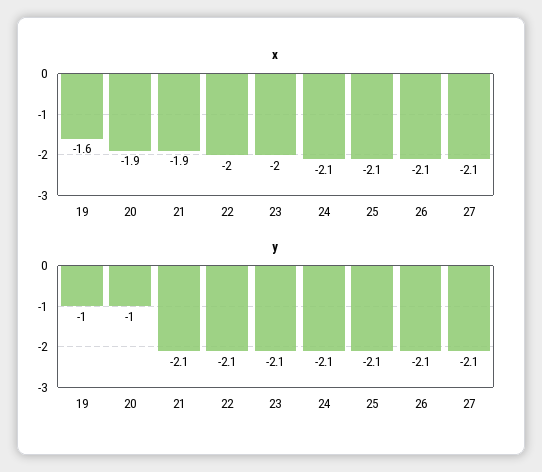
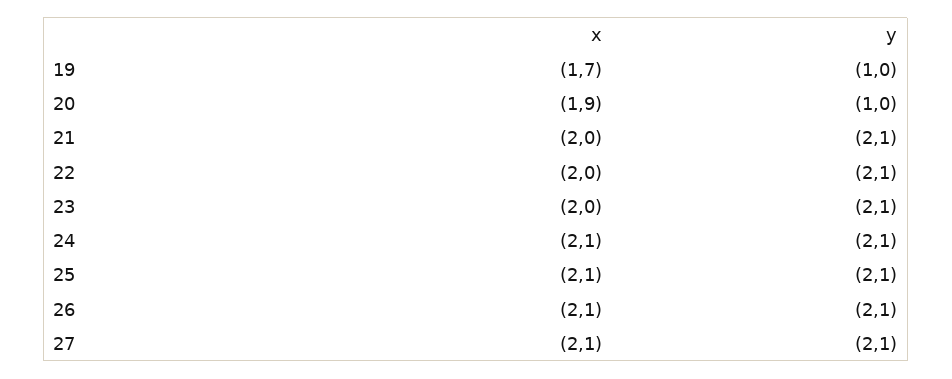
  {
    "x": {
-     "19": -1.6,
+     "19": -1.7,
      "20": -1.9,
-     "21": -1.9,
+     "21": -2,
      "22": -2,
      "23": -2,
      "24": -2.1,
      "25": -2.1,
      "26": -2.1,
      "27": -2.1
    },
    "y": {
      "19": -1,
      "20": -1,
      "21": -2.1,
      "22": -2.1,
      "23": -2.1,
      "24": -2.1,
      "25": -2.1,
      "26": -2.1,
      "27": -2.1
    }
  }

